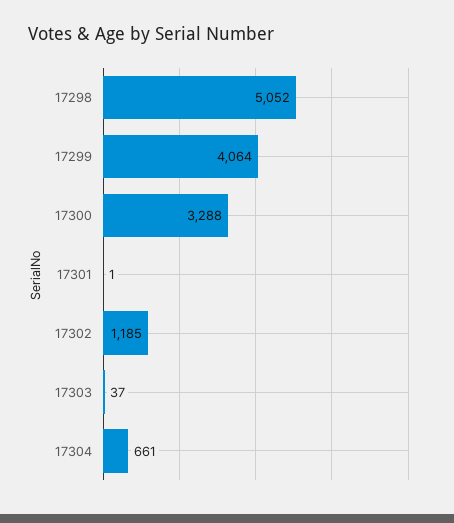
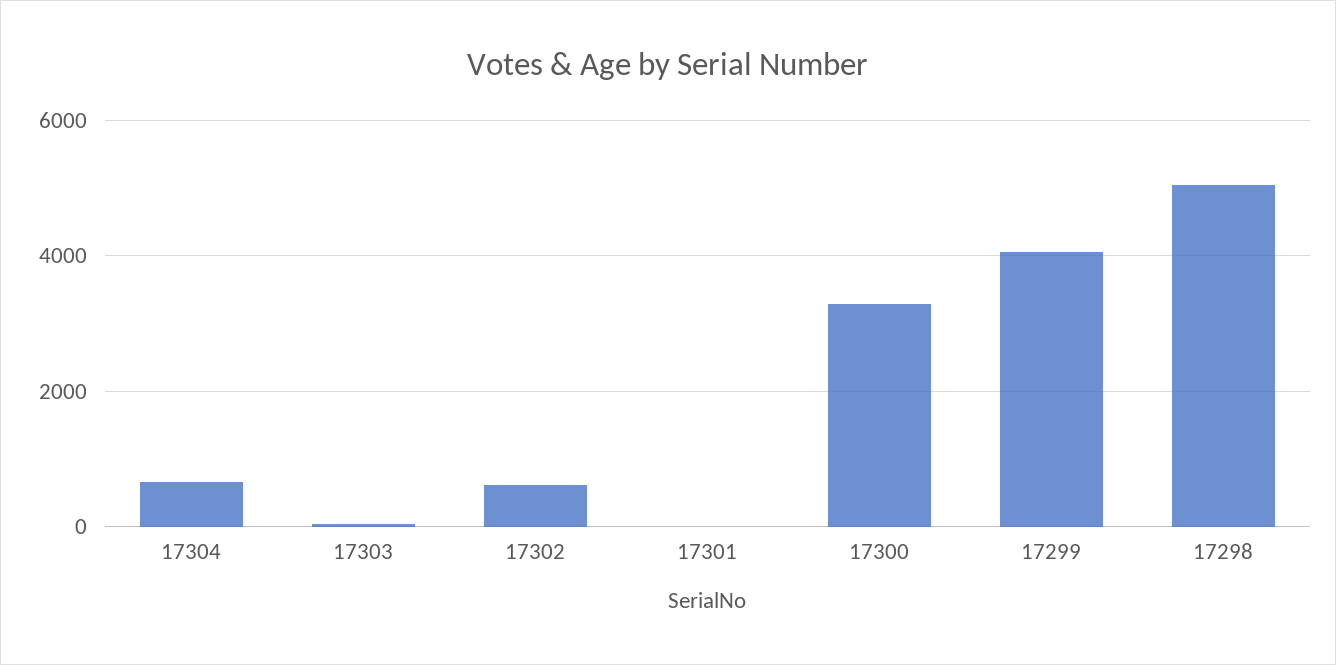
  {
    "17298": 5052,
    "17299": 4064,
    "17300": 3288,
    "17301": 1,
-   "17302": 1185,
+   "17302": 600,
    "17303": 37,
    "17304": 661
  }

